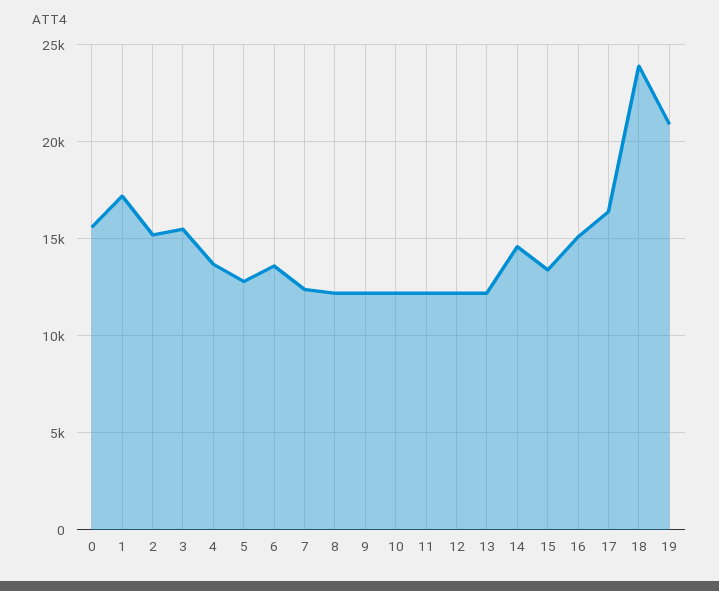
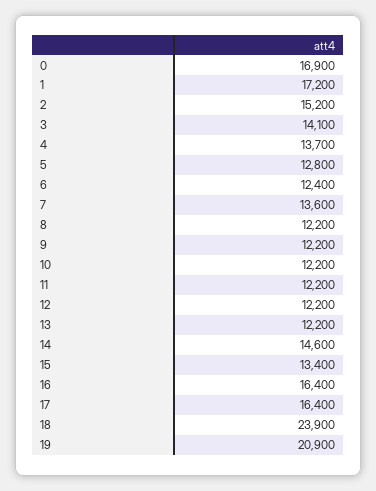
  {
-   "0": 15500,
+   "0": 16900,
    "1": 17200,
    "2": 15200,
-   "3": 15500,
+   "3": 14100,
    "4": 13700,
    "5": 12800,
-   "6": 13500,
+   "6": 12400,
-   "7": 12500,
+   "7": 13600,
    "8": 12200,
    "9": 12200,
    "10": 12200,
    "11": 12200,
    "12": 12200,
    "13": 12200,
    "14": 14600,
    "15": 13400,
-   "16": 15000,
+   "16": 16400,
    "17": 16400,
    "18": 23900,
    "19": 20900
  }

